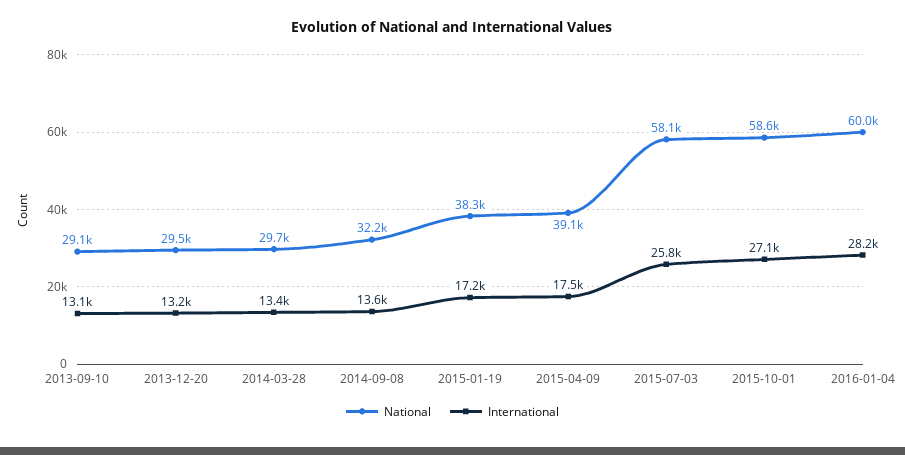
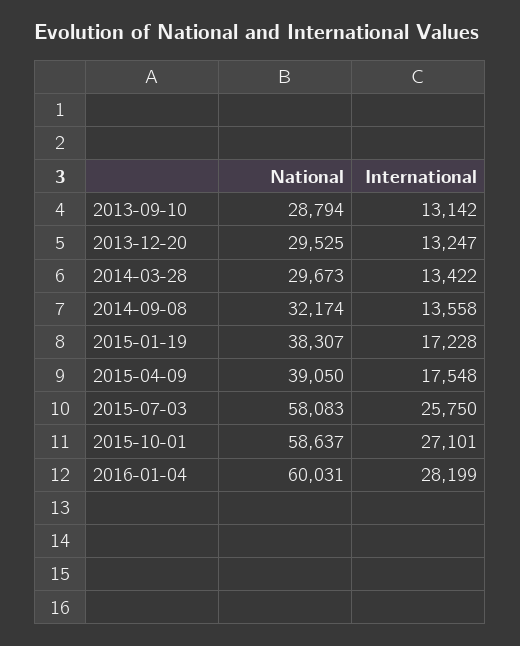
  {
    "National": {
-     "2013-09-10": 29100,
+     "2013-09-10": 28794,
      "2013-12-20": 29525,
      "2014-03-28": 29673,
      "2014-09-08": 32174,
      "2015-01-19": 38307,
      "2015-04-09": 39050,
      "2015-07-03": 58083,
      "2015-10-01": 58637,
      "2016-01-04": 60031
    },
    "International": {
      "2013-09-10": 13142,
      "2013-12-20": 13247,
      "2014-03-28": 13422,
      "2014-09-08": 13558,
      "2015-01-19": 17228,
      "2015-04-09": 17548,
      "2015-07-03": 25750,
      "2015-10-01": 27101,
      "2016-01-04": 28199
    }
  }

